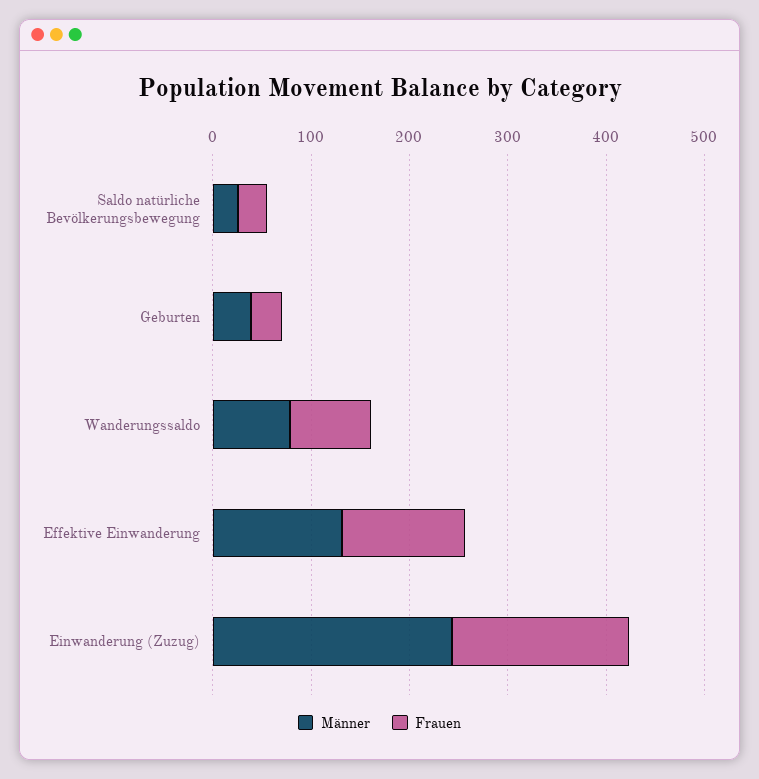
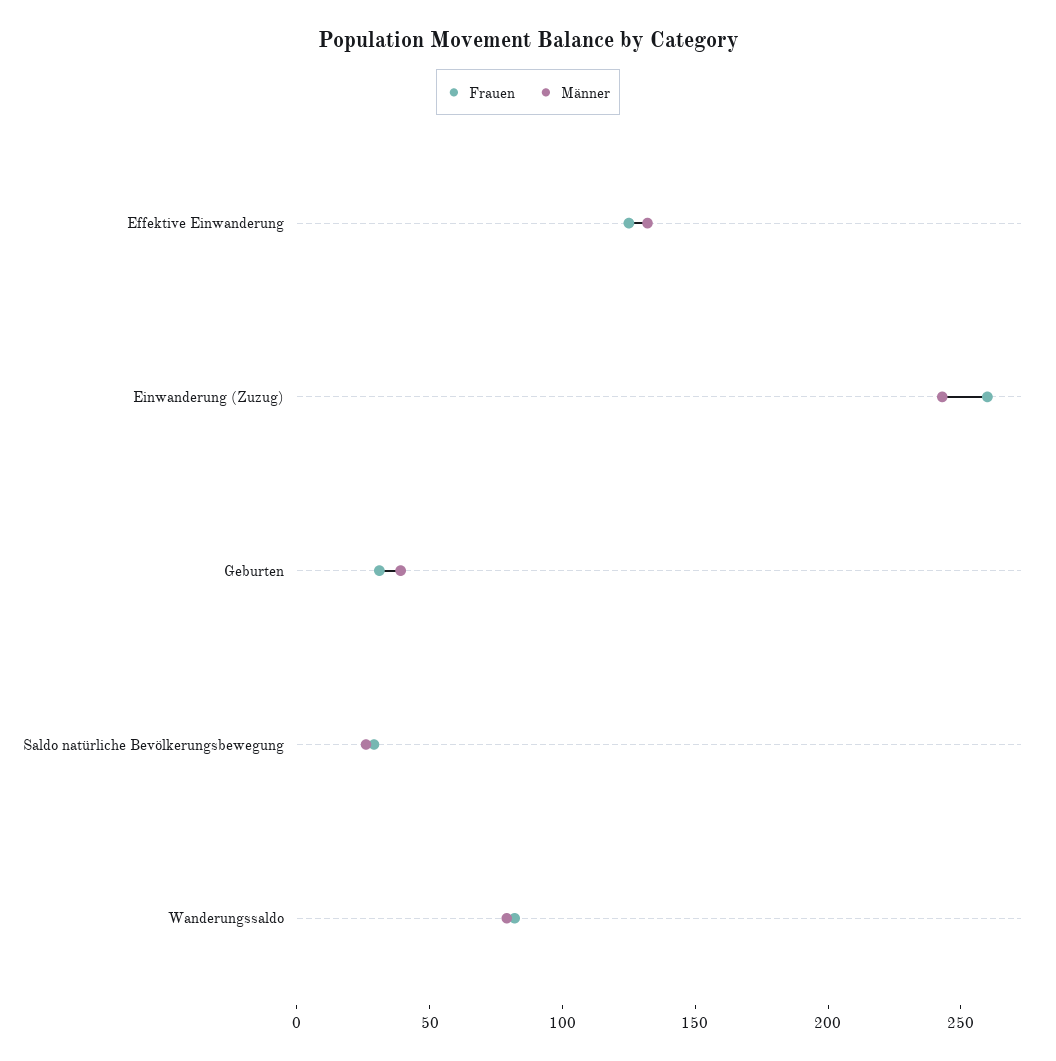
  {
    "Männer": {
      "Saldo natürliche Bevölkerungsbewegung": 30,
      "Geburten": 40,
      "Wanderungssaldo": 80,
      "Effektive Einwanderung": 130,
      "Einwanderung (Zuzug)": 240
    },
    "Frauen": {
      "Saldo natürliche Bevölkerungsbewegung": 30,
      "Geburten": 30,
      "Wanderungssaldo": 80,
      "Effektive Einwanderung": 130,
-     "Einwanderung (Zuzug)": 180
+     "Einwanderung (Zuzug)": 260
    }
  }

